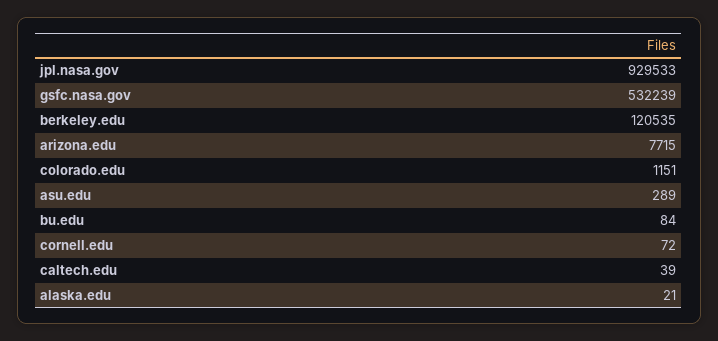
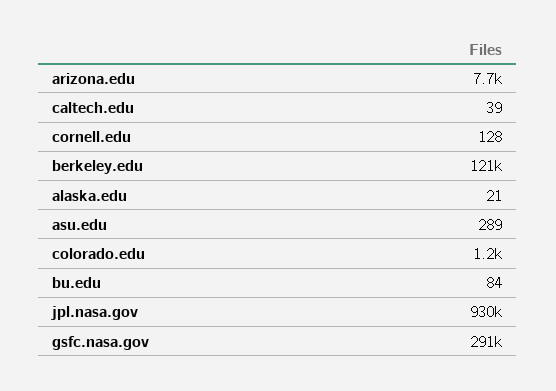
  {
    "jpl.nasa.gov": 929533,
-   "gsfc.nasa.gov": 532239,
+   "gsfc.nasa.gov": 291000,
    "berkeley.edu": 120535,
    "arizona.edu": 7715,
    "colorado.edu": 1151,
    "asu.edu": 289,
    "bu.edu": 84,
-   "cornell.edu": 72,
+   "cornell.edu": 128,
    "caltech.edu": 39,
    "alaska.edu": 21
  }

